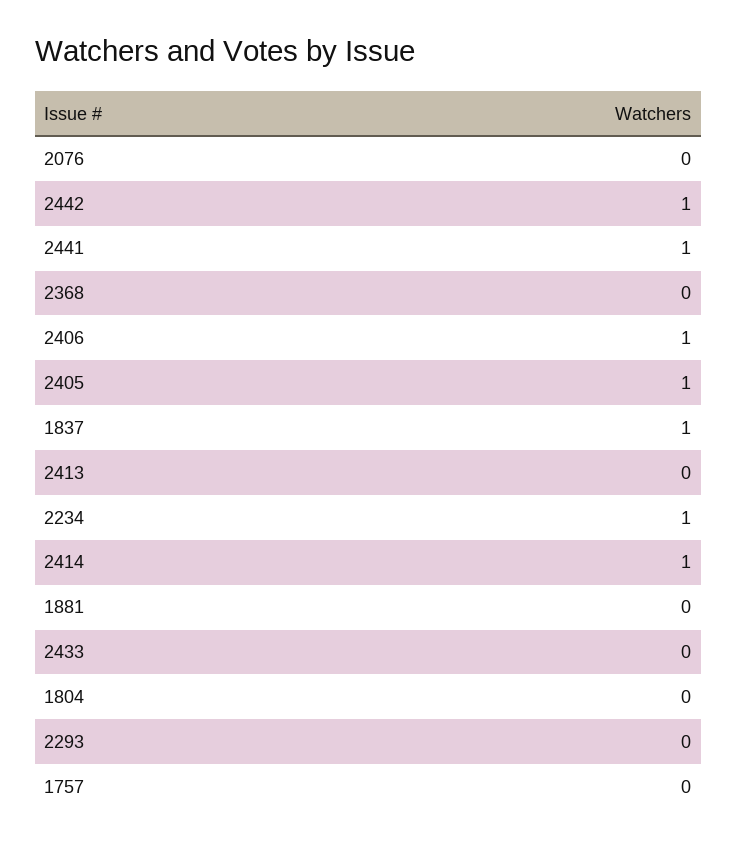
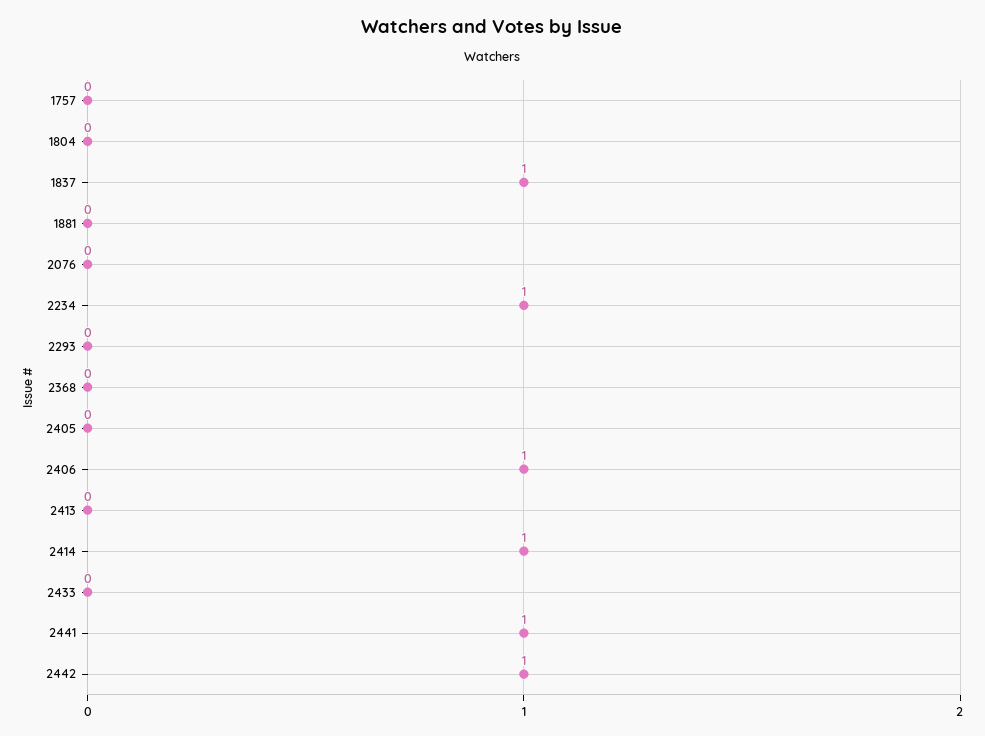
  {
    "2076": 0,
    "2442": 1,
    "2441": 1,
    "2368": 0,
    "2406": 1,
-   "2405": 1,
+   "2405": 0,
    "1837": 1,
    "2413": 0,
    "2234": 1,
    "2414": 1,
    "1881": 0,
    "2433": 0,
    "1804": 0,
    "2293": 0,
    "1757": 0
  }

